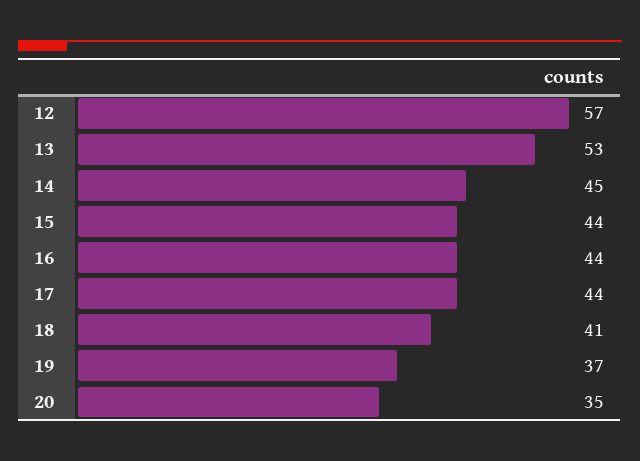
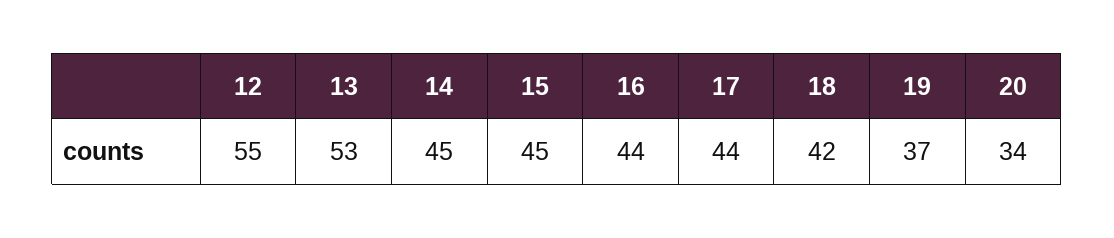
  {
-   "12": 57,
+   "12": 55,
    "13": 53,
    "14": 45,
-   "15": 44,
+   "15": 45,
    "16": 44,
    "17": 44,
-   "18": 41,
+   "18": 42,
    "19": 37,
-   "20": 35
+   "20": 34
  }

